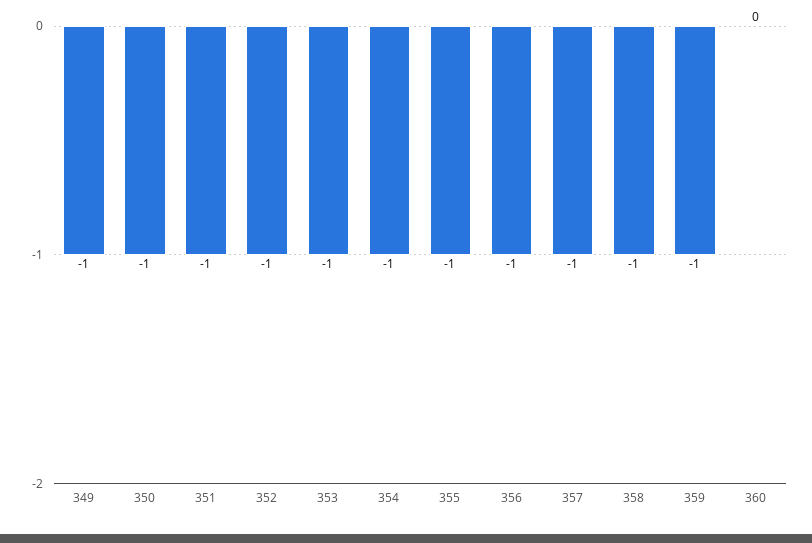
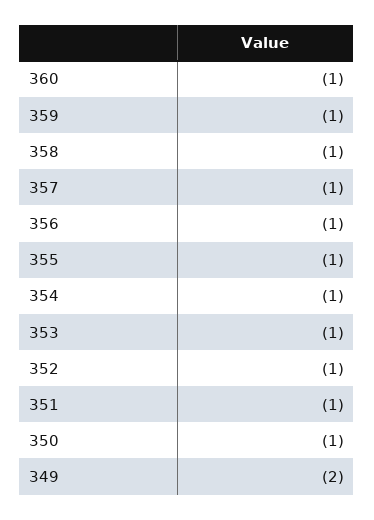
  {
-   "349": -1,
+   "349": -2,
    "350": -1,
    "351": -1,
    "352": -1,
    "353": -1,
    "354": -1,
    "355": -1,
    "356": -1,
    "357": -1,
    "358": -1,
    "359": -1,
-   "360": 0
+   "360": -1
  }

